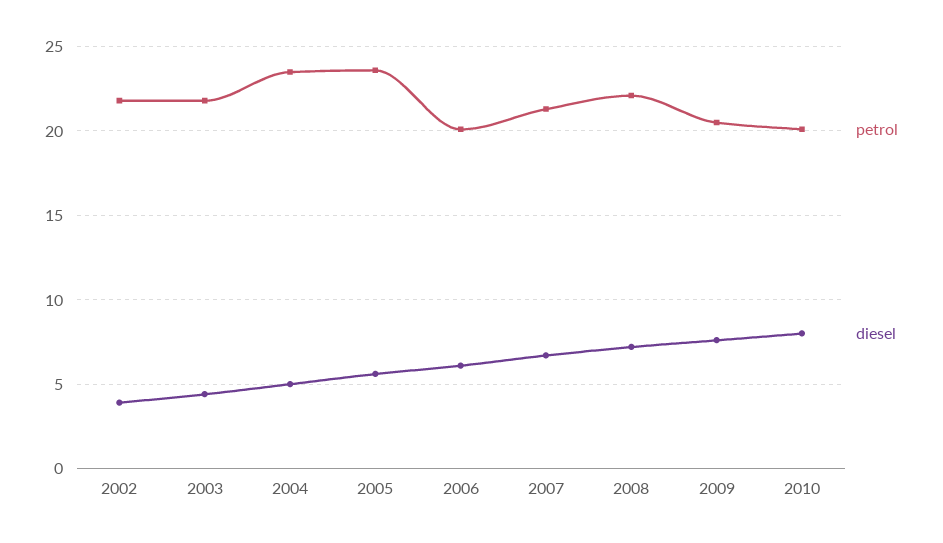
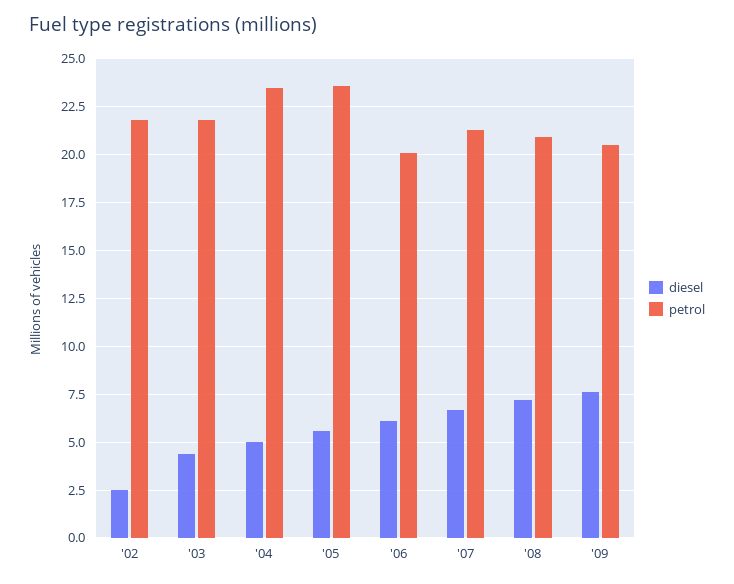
  {
    "petrol": {
      "2002": 22,
      "2003": 22,
      "2004": 23.5,
      "2005": 23.5,
      "2006": 20,
      "2007": 21.5,
-     "2008": 22,
+     "2008": 21,
-     "2009": 20.5,
+     "2009": 20.5
-     "2010": 20
    },
    "diesel": {
-     "2002": 4,
+     "2002": 2.5,
      "2003": 4.5,
      "2004": 5,
      "2005": 5.5,
      "2006": 6,
      "2007": 6.5,
      "2008": 7,
-     "2009": 7.5,
+     "2009": 7.5
-     "2010": 8
    }
  }

